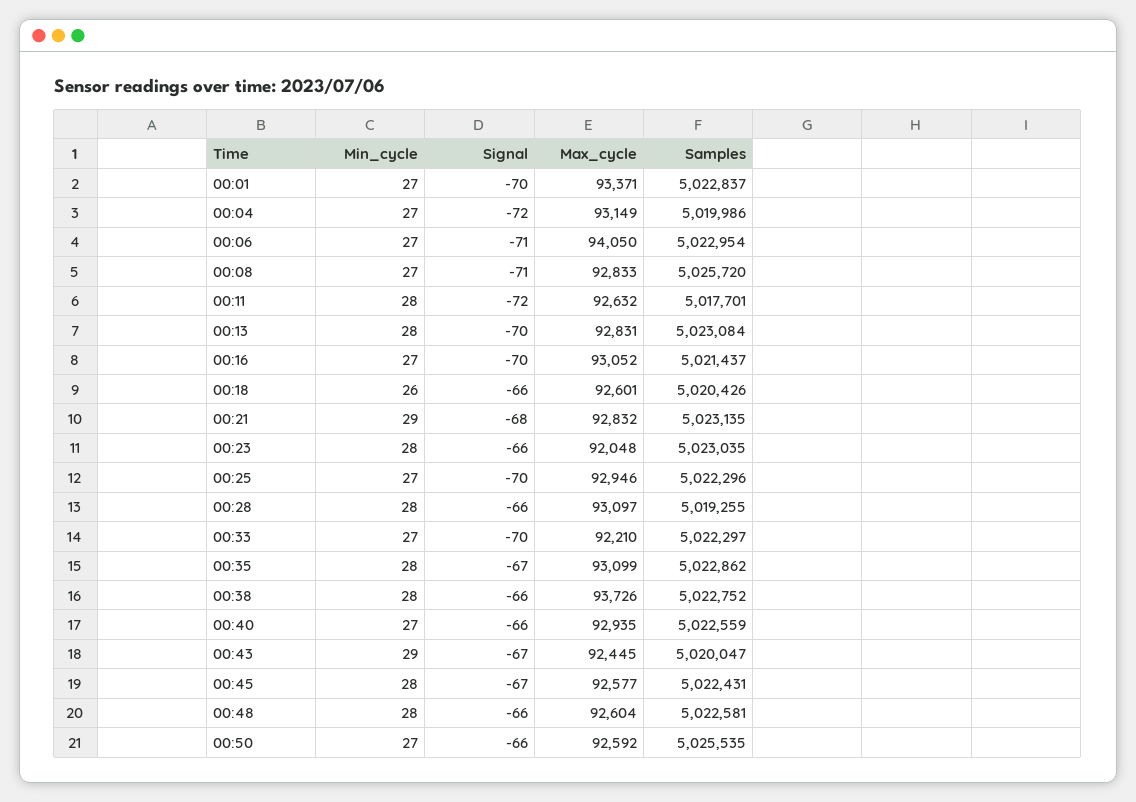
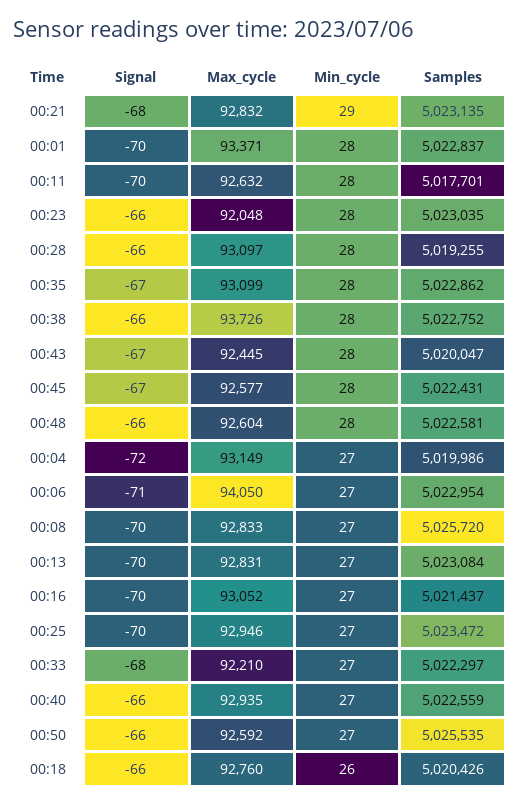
  {
    "Min_cycle": {
-     "00:01": 27,
+     "00:01": 28,
      "00:04": 27,
      "00:06": 27,
      "00:08": 27,
      "00:11": 28,
-     "00:13": 28,
+     "00:13": 27,
      "00:16": 27,
      "00:18": 26,
      "00:21": 29,
      "00:23": 28,
      "00:25": 27,
      "00:28": 28,
      "00:33": 27,
      "00:35": 28,
      "00:38": 28,
      "00:40": 27,
-     "00:43": 29,
+     "00:43": 28,
      "00:45": 28,
      "00:48": 28,
      "00:50": 27
    },
    "Signal": {
      "00:01": -70,
      "00:04": -72,
      "00:06": -71,
-     "00:08": -71,
+     "00:08": -70,
-     "00:11": -72,
+     "00:11": -70,
      "00:13": -70,
      "00:16": -70,
      "00:18": -66,
      "00:21": -68,
      "00:23": -66,
      "00:25": -70,
      "00:28": -66,
-     "00:33": -70,
+     "00:33": -68,
      "00:35": -67,
      "00:38": -66,
      "00:40": -66,
      "00:43": -67,
      "00:45": -67,
      "00:48": -66,
      "00:50": -66
    },
    "Max_cycle": {
      "00:01": 93371,
      "00:04": 93149,
      "00:06": 94050,
      "00:08": 92833,
      "00:11": 92632,
      "00:13": 92831,
      "00:16": 93052,
-     "00:18": 92601,
+     "00:18": 92760,
      "00:21": 92832,
      "00:23": 92048,
      "00:25": 92946,
      "00:28": 93097,
      "00:33": 92210,
      "00:35": 93099,
      "00:38": 93726,
      "00:40": 92935,
      "00:43": 92445,
      "00:45": 92577,
      "00:48": 92604,
      "00:50": 92592
    },
    "Samples": {
      "00:01": 5022837,
      "00:04": 5019986,
      "00:06": 5022954,
      "00:08": 5025720,
      "00:11": 5017701,
      "00:13": 5023084,
      "00:16": 5021437,
      "00:18": 5020426,
      "00:21": 5023135,
      "00:23": 5023035,
-     "00:25": 5022296,
+     "00:25": 5023472,
      "00:28": 5019255,
      "00:33": 5022297,
      "00:35": 5022862,
      "00:38": 5022752,
      "00:40": 5022559,
      "00:43": 5020047,
      "00:45": 5022431,
      "00:48": 5022581,
      "00:50": 5025535
    }
  }

